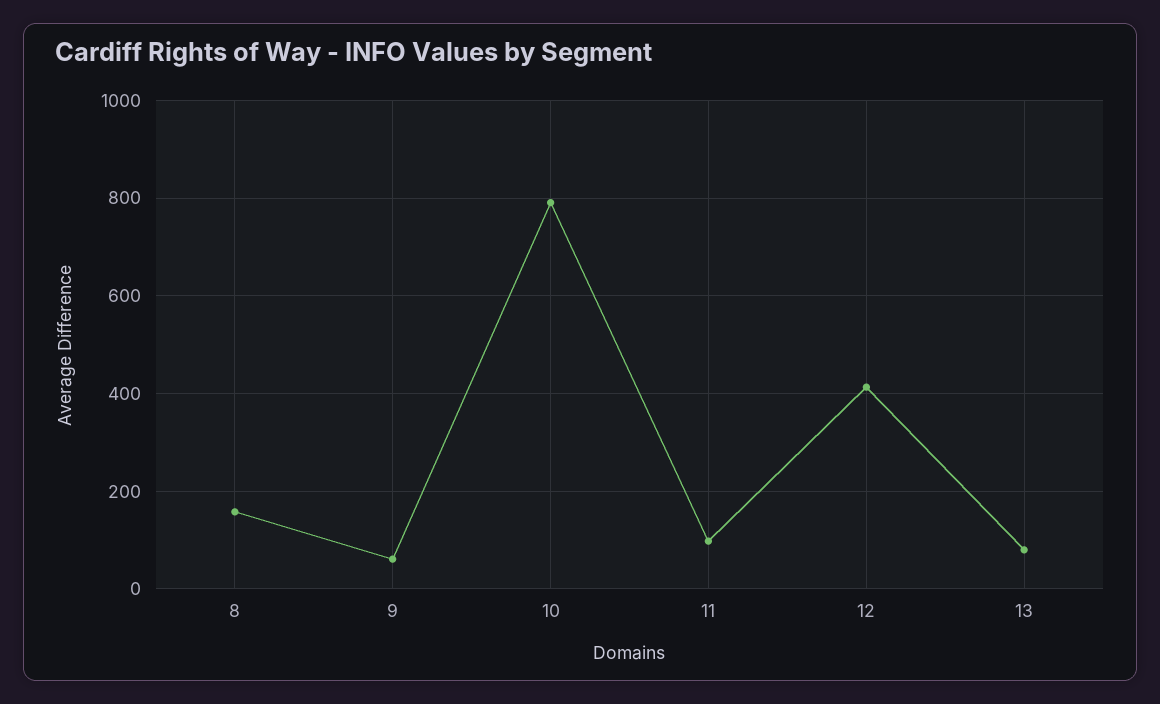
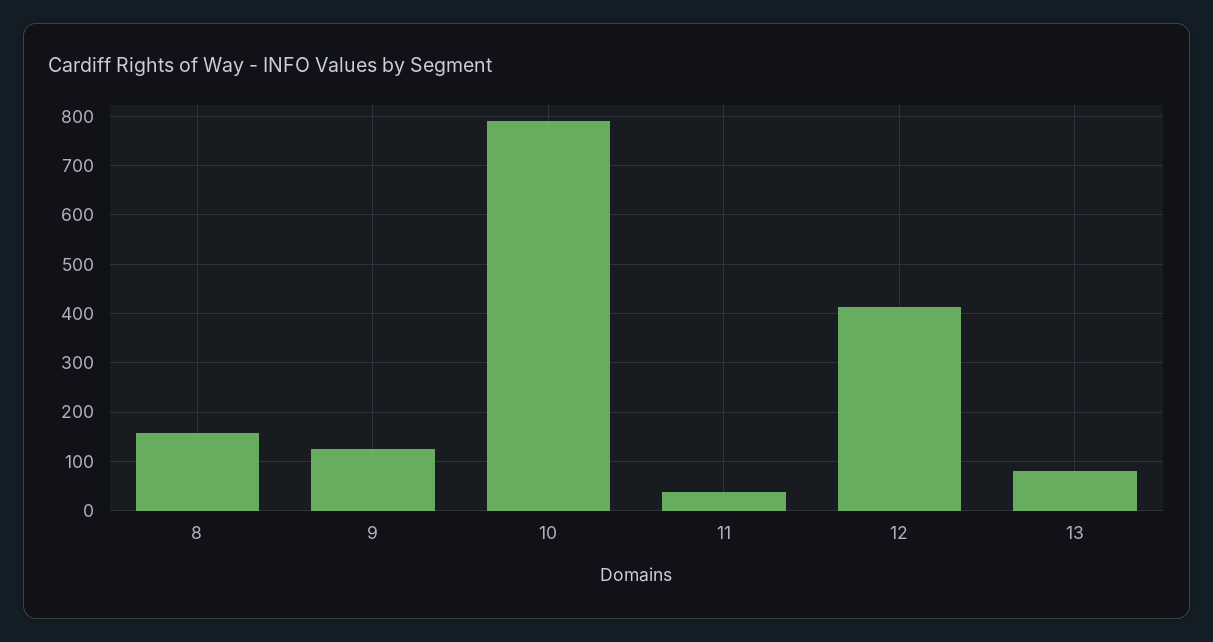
  {
    "8": 160,
-   "9": 60,
+   "9": 120,
    "10": 800,
-   "11": 100,
+   "11": 40,
    "12": 420,
    "13": 80
  }

